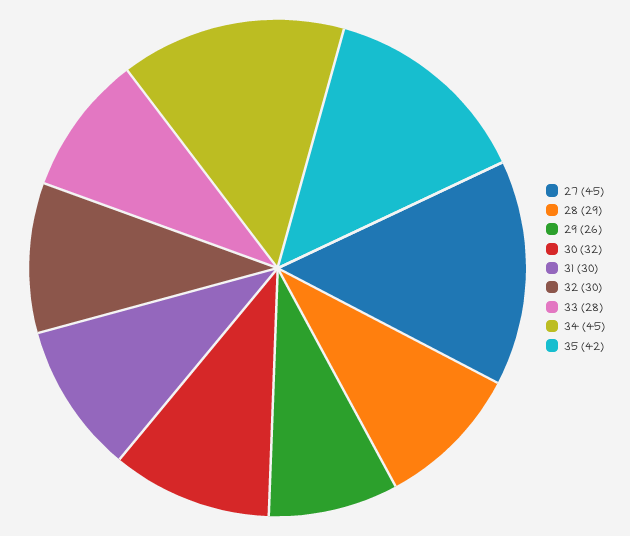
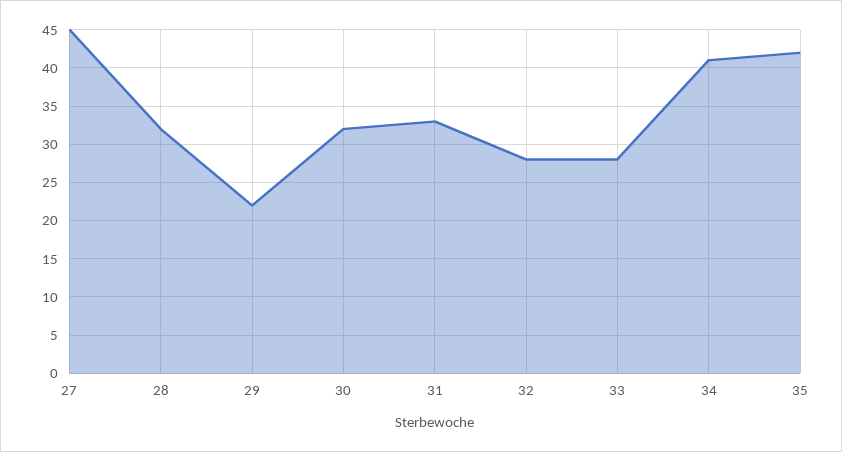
  {
    "27": 45,
-   "28": 29,
+   "28": 32,
-   "29": 26,
+   "29": 22,
    "30": 32,
-   "31": 30,
+   "31": 33,
-   "32": 30,
+   "32": 28,
    "33": 28,
-   "34": 45,
+   "34": 41,
    "35": 42
  }

